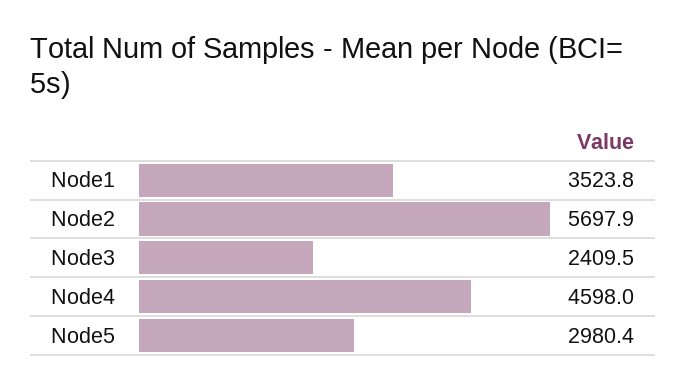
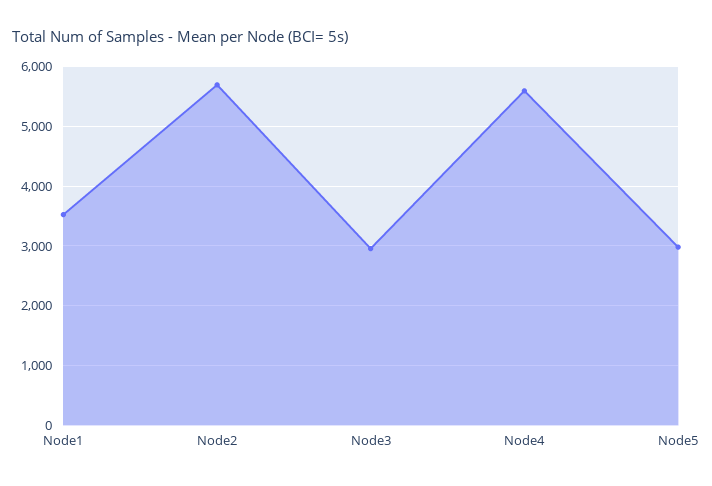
  {
    "Node1": 3523.8,
    "Node2": 5697.9,
-   "Node3": 2409.5,
+   "Node3": 3000,
-   "Node4": 4598,
+   "Node4": 5600,
    "Node5": 2980.4
  }

